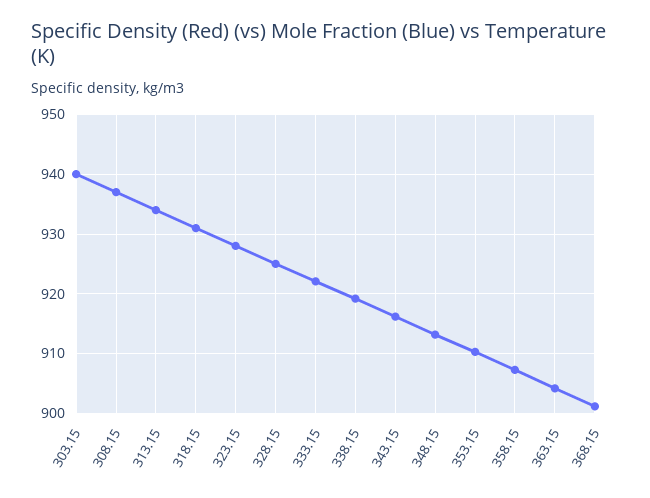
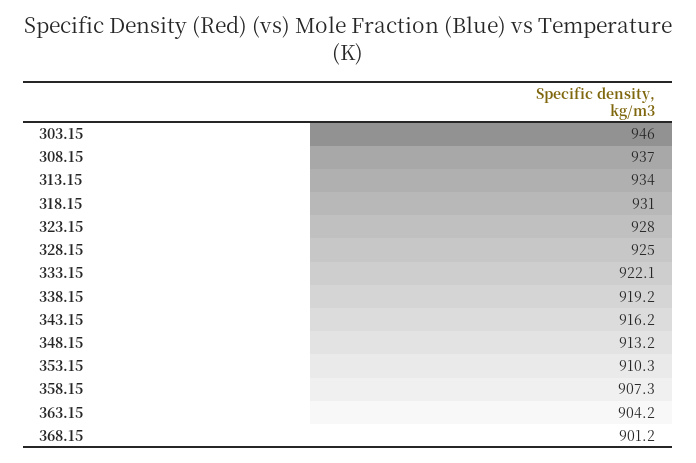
  {
-   "303.15": 940,
+   "303.15": 946,
    "308.15": 937,
    "313.15": 934,
    "318.15": 931,
    "323.15": 928,
    "328.15": 925,
    "333.15": 922.1,
    "338.15": 919.2,
    "343.15": 916.2,
    "348.15": 913.2,
    "353.15": 910.3,
    "358.15": 907.3,
    "363.15": 904.2,
    "368.15": 901.2
  }

